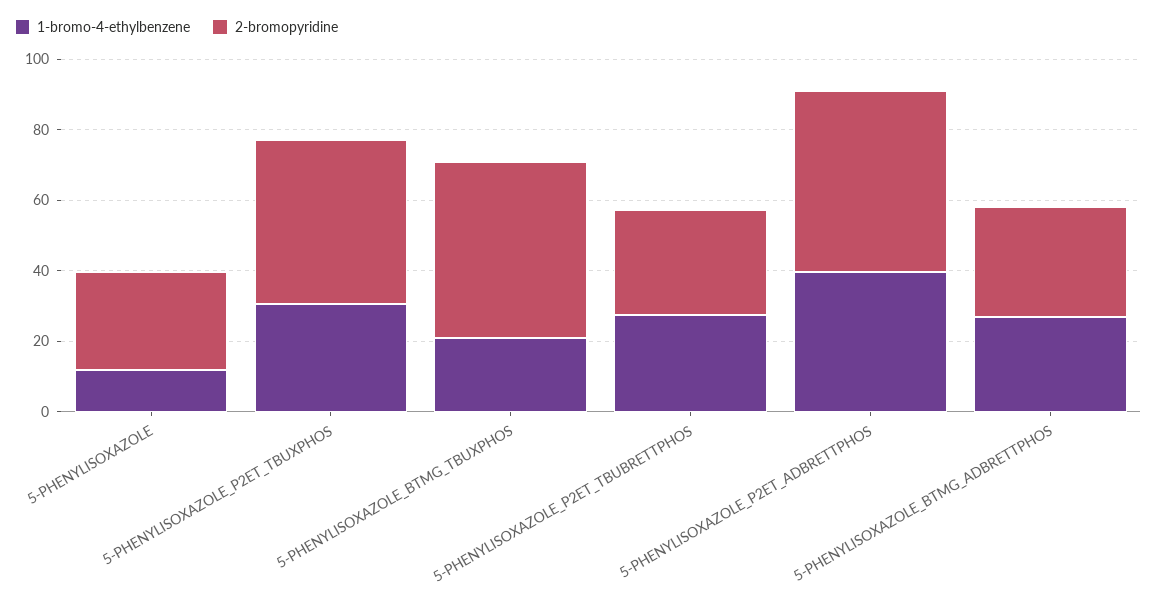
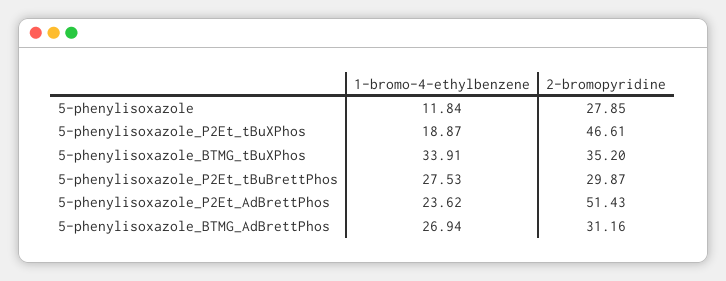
  {
    "1-bromo-4-ethylbenzene": {
      "5-PHENYLISOXAZOLE": 11.84,
-     "5-PHENYLISOXAZOLE_P2ET_TBUXPHOS": 30,
+     "5-PHENYLISOXAZOLE_P2ET_TBUXPHOS": 18.87,
-     "5-PHENYLISOXAZOLE_BTMG_TBUXPHOS": 20,
+     "5-PHENYLISOXAZOLE_BTMG_TBUXPHOS": 33.91,
      "5-PHENYLISOXAZOLE_P2ET_TBUBRETTPHOS": 27.53,
-     "5-PHENYLISOXAZOLE_P2ET_ADBRETTPHOS": 40,
+     "5-PHENYLISOXAZOLE_P2ET_ADBRETTPHOS": 23.62,
      "5-PHENYLISOXAZOLE_BTMG_ADBRETTPHOS": 26.94
    },
    "2-bromopyridine": {
      "5-PHENYLISOXAZOLE": 27.85,
      "5-PHENYLISOXAZOLE_P2ET_TBUXPHOS": 46.61,
-     "5-PHENYLISOXAZOLE_BTMG_TBUXPHOS": 50,
+     "5-PHENYLISOXAZOLE_BTMG_TBUXPHOS": 35.2,
      "5-PHENYLISOXAZOLE_P2ET_TBUBRETTPHOS": 29.87,
      "5-PHENYLISOXAZOLE_P2ET_ADBRETTPHOS": 51.43,
      "5-PHENYLISOXAZOLE_BTMG_ADBRETTPHOS": 31.16
    }
  }

